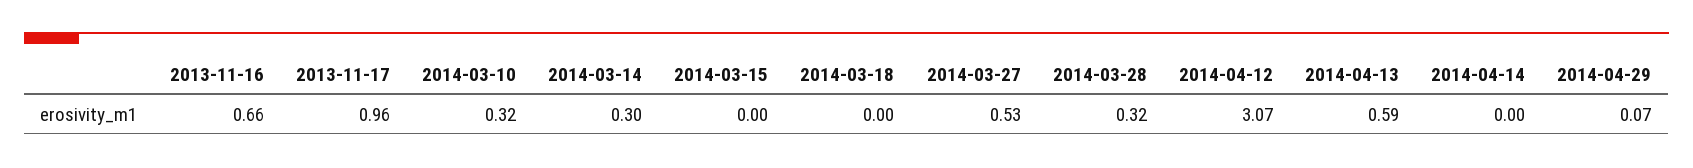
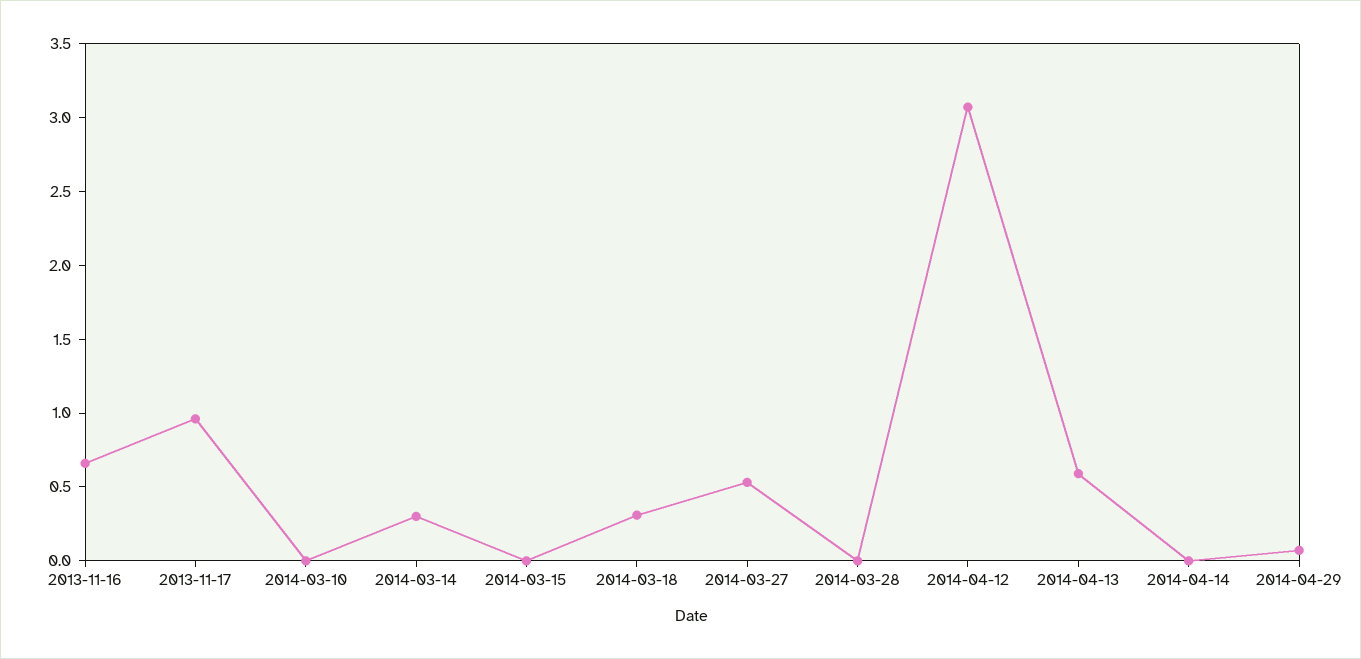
  {
    "2013-11-16": 0.66,
    "2013-11-17": 0.96,
-   "2014-03-10": 0.32,
+   "2014-03-10": 0,
    "2014-03-14": 0.3,
    "2014-03-15": 0,
-   "2014-03-18": 0,
+   "2014-03-18": 0.3,
    "2014-03-27": 0.53,
-   "2014-03-28": 0.32,
+   "2014-03-28": 0,
    "2014-04-12": 3.07,
    "2014-04-13": 0.59,
    "2014-04-14": 0,
    "2014-04-29": 0.07
  }

